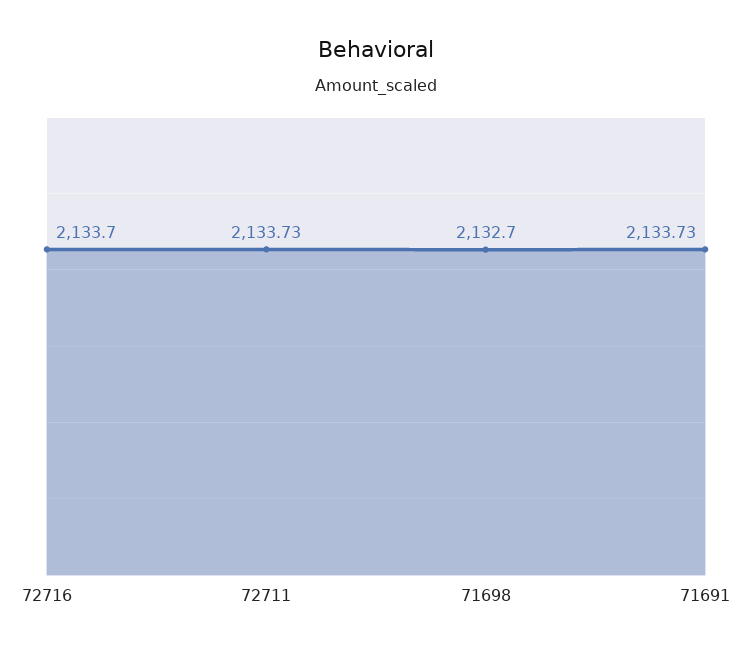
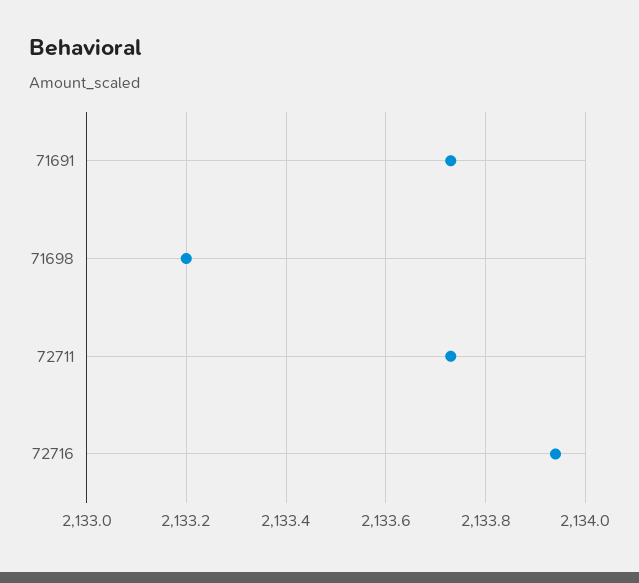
  {
-   "72716": 2133.7,
+   "72716": 2133.95,
    "72711": 2133.73,
-   "71698": 2132.7,
+   "71698": 2133.2,
    "71691": 2133.73
  }

